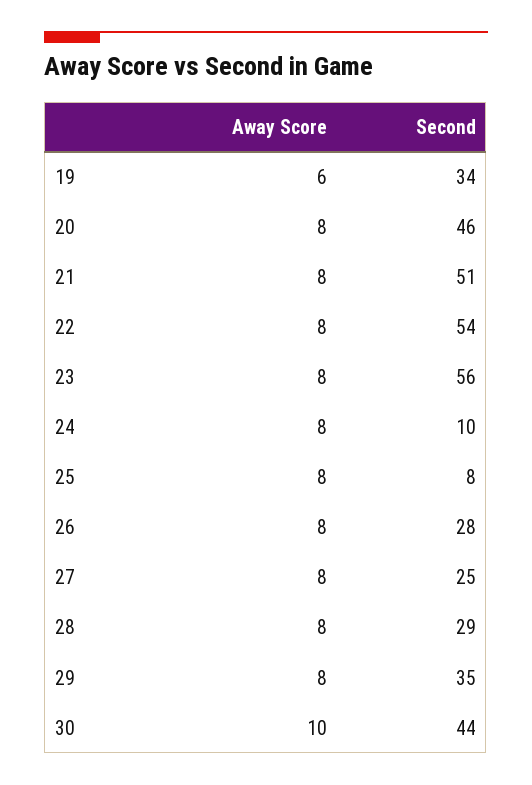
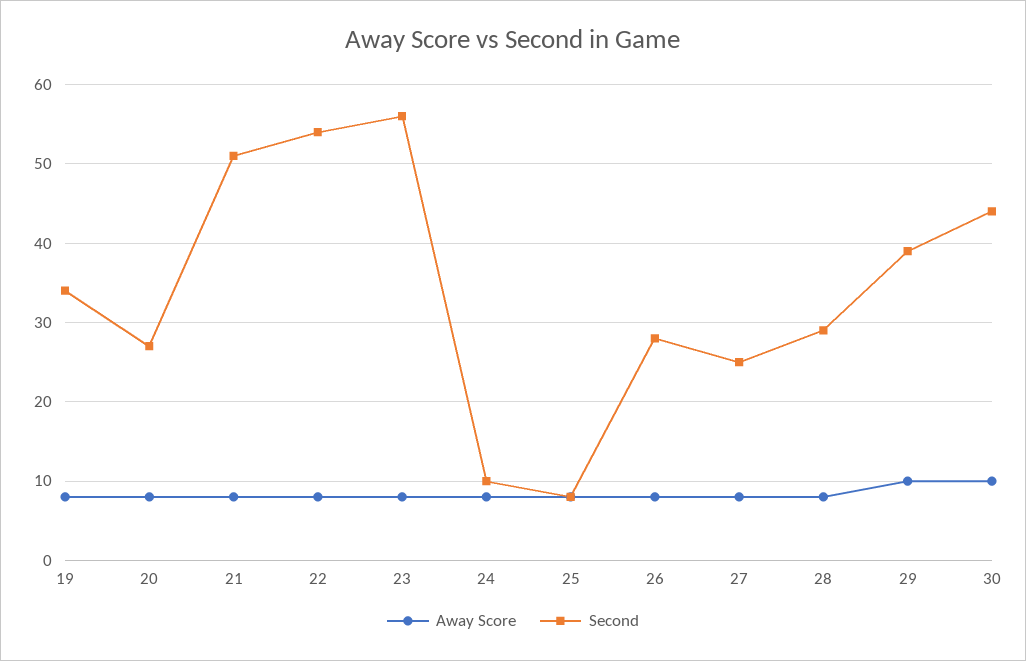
  {
    "Away Score": {
-     "19": 6,
+     "19": 8,
      "20": 8,
      "21": 8,
      "22": 8,
      "23": 8,
      "24": 8,
      "25": 8,
      "26": 8,
      "27": 8,
      "28": 8,
-     "29": 8,
+     "29": 10,
      "30": 10
    },
    "Second": {
      "19": 34,
-     "20": 46,
+     "20": 27,
      "21": 51,
      "22": 54,
      "23": 56,
      "24": 10,
      "25": 8,
      "26": 28,
      "27": 25,
      "28": 29,
-     "29": 35,
+     "29": 39,
      "30": 44
    }
  }

